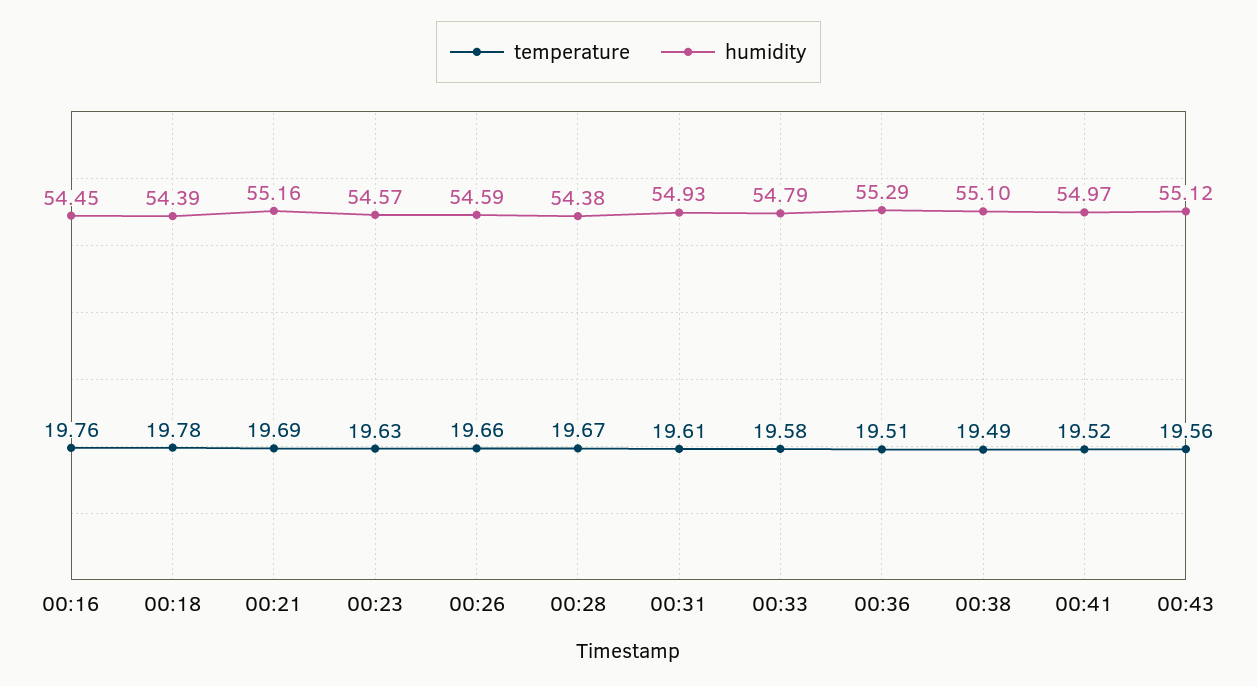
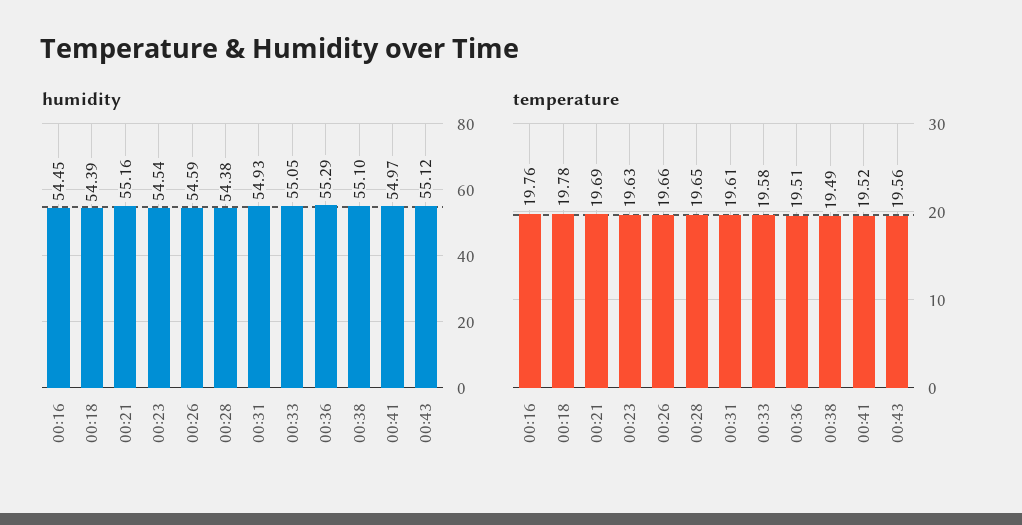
  {
    "temperature": {
      "00:16": 19.76,
      "00:18": 19.78,
      "00:21": 19.69,
      "00:23": 19.63,
      "00:26": 19.66,
-     "00:28": 19.67,
+     "00:28": 19.65,
      "00:31": 19.61,
      "00:33": 19.58,
      "00:36": 19.51,
      "00:38": 19.49,
      "00:41": 19.52,
      "00:43": 19.56
    },
    "humidity": {
      "00:16": 54.45,
      "00:18": 54.39,
      "00:21": 55.16,
-     "00:23": 54.57,
+     "00:23": 54.54,
      "00:26": 54.59,
      "00:28": 54.38,
      "00:31": 54.93,
-     "00:33": 54.79,
+     "00:33": 55.05,
      "00:36": 55.29,
      "00:38": 55.1,
      "00:41": 54.97,
      "00:43": 55.12
    }
  }

